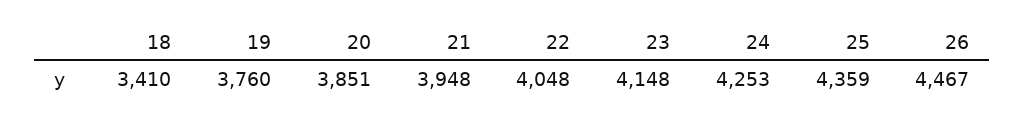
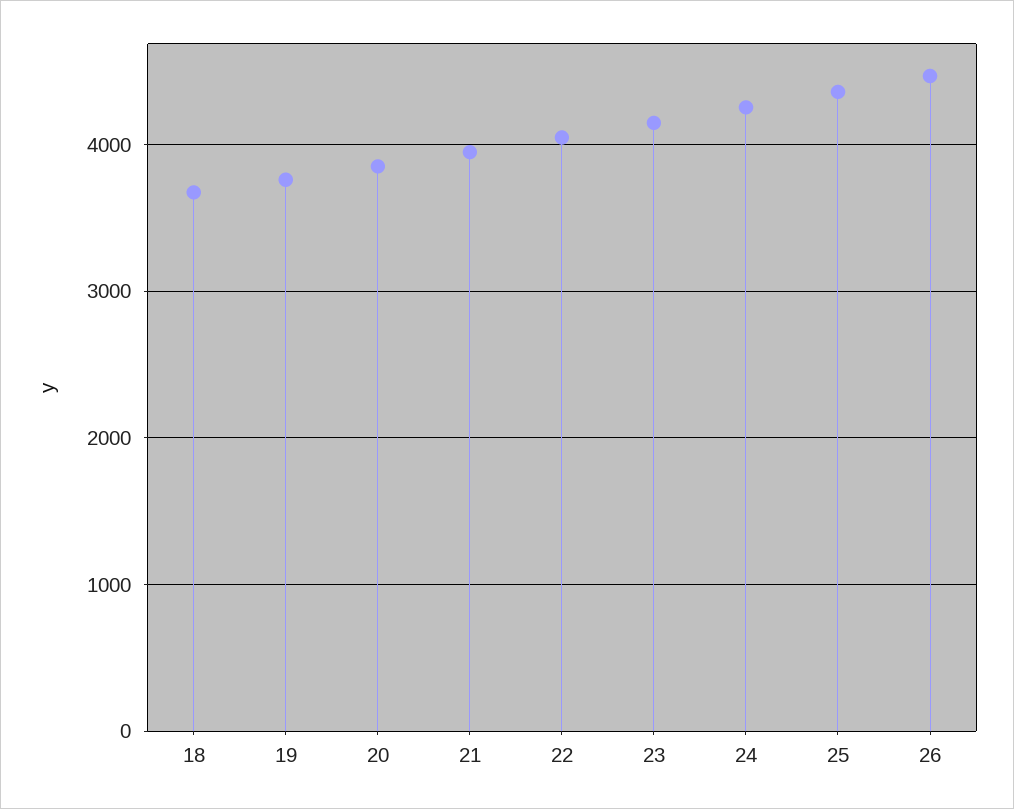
  {
-   "18": 3410,
+   "18": 3700,
    "19": 3760,
    "20": 3851,
    "21": 3948,
    "22": 4048,
    "23": 4148,
    "24": 4253,
    "25": 4359,
    "26": 4467
  }

